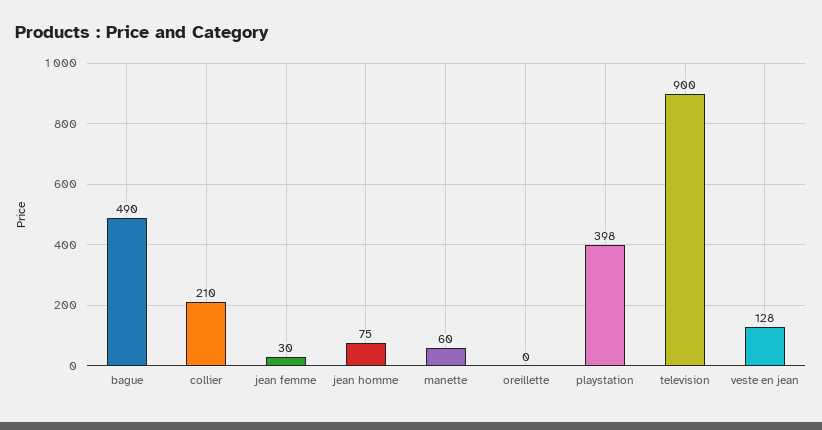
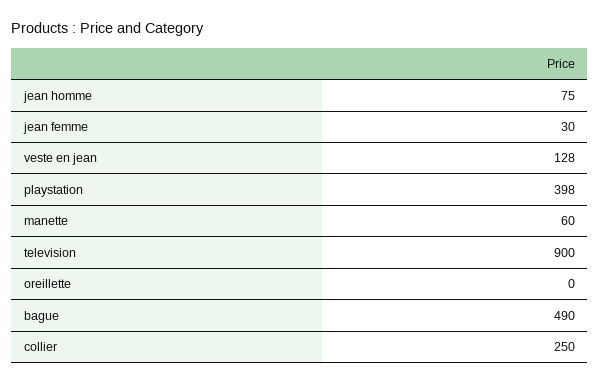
  {
    "bague": 490,
-   "collier": 210,
+   "collier": 250,
    "jean femme": 30,
    "jean homme": 75,
    "manette": 60,
    "oreillette": 0,
    "playstation": 398,
    "television": 900,
    "veste en jean": 128
  }

